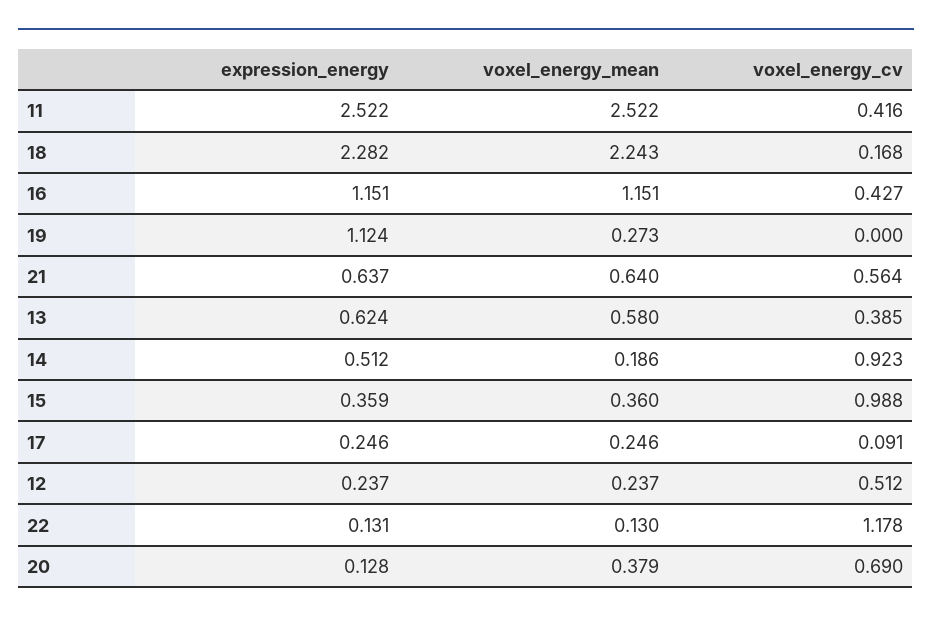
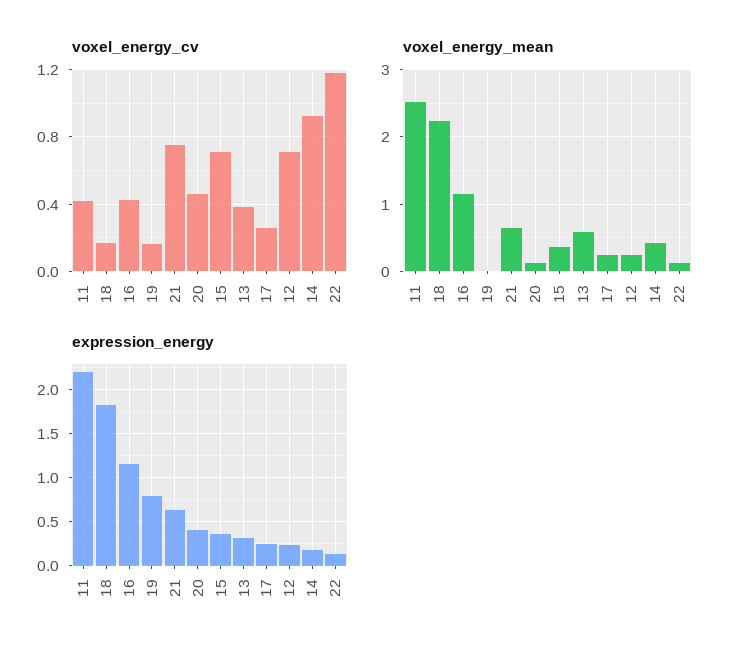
  {
    "expression_energy": {
-     "11": 2.522,
+     "11": 2.2,
-     "18": 2.282,
+     "18": 1.8,
      "16": 1.151,
-     "19": 1.124,
+     "19": 0.8,
      "21": 0.637,
-     "13": 0.624,
+     "13": 0.3,
-     "14": 0.512,
+     "14": 0.2,
      "15": 0.359,
      "17": 0.246,
      "12": 0.237,
      "22": 0.131,
-     "20": 0.128
+     "20": 0.4
    },
    "voxel_energy_mean": {
      "11": 2.522,
      "18": 2.243,
      "16": 1.151,
-     "19": 0.273,
+     "19": 0,
      "21": 0.64,
      "13": 0.58,
-     "14": 0.186,
+     "14": 0.4,
      "15": 0.36,
      "17": 0.246,
      "12": 0.237,
      "22": 0.13,
-     "20": 0.379
+     "20": 0.1
    },
    "voxel_energy_cv": {
      "11": 0.416,
      "18": 0.168,
      "16": 0.427,
-     "19": 0,
+     "19": 0.15,
-     "21": 0.564,
+     "21": 0.75,
      "13": 0.385,
      "14": 0.923,
-     "15": 0.988,
+     "15": 0.7,
-     "17": 0.091,
+     "17": 0.25,
-     "12": 0.512,
+     "12": 0.7,
      "22": 1.178,
-     "20": 0.69
+     "20": 0.45
    }
  }

